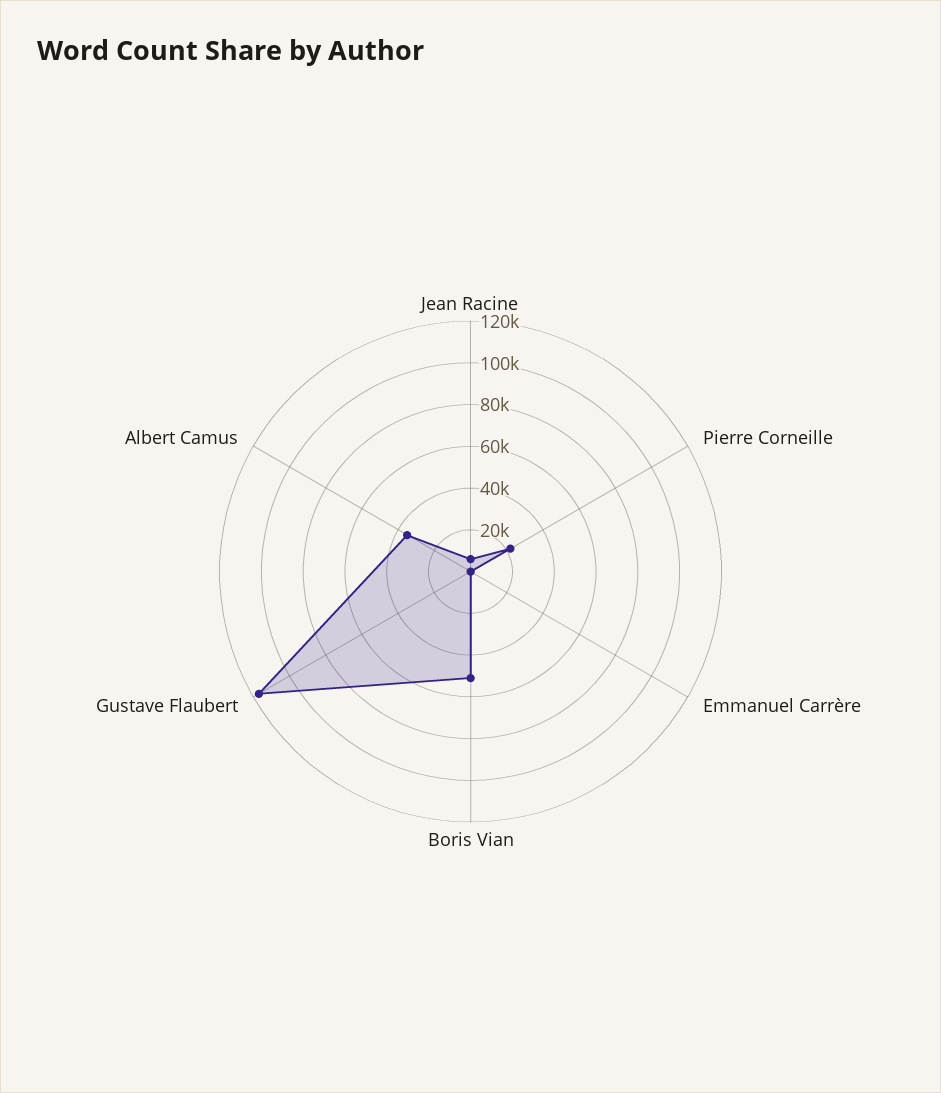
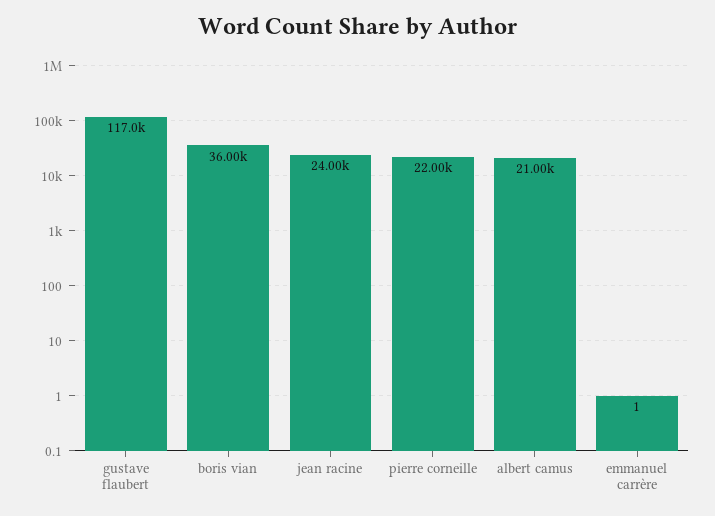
  {
-   "Jean Racine": 5000,
+   "Jean Racine": 24000,
    "Pierre Corneille": 22000,
    "Emmanuel Carrère": 1,
-   "Boris Vian": 50000,
+   "Boris Vian": 36000,
    "Gustave Flaubert": 117000,
-   "Albert Camus": 35000
+   "Albert Camus": 21000
  }

